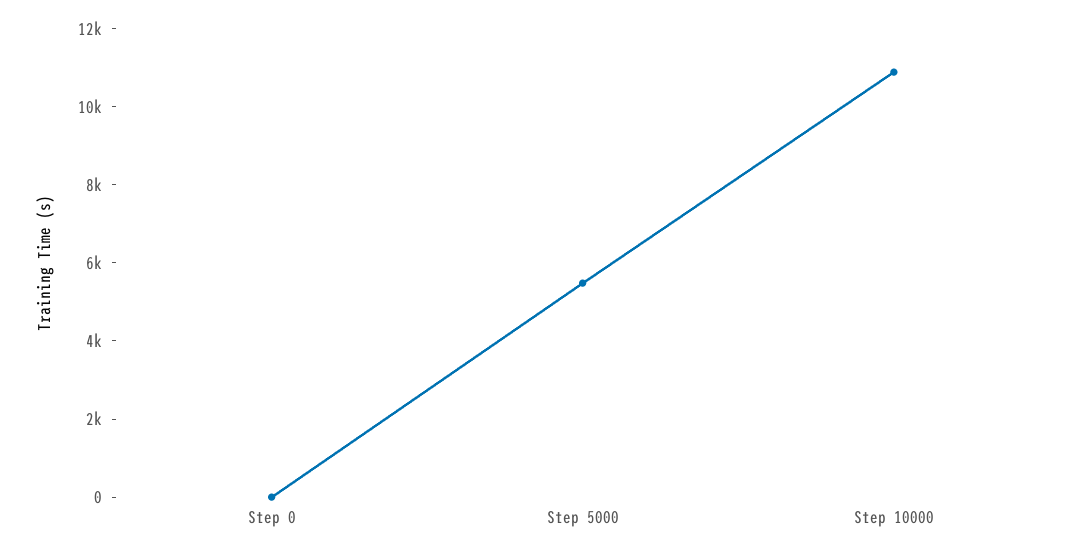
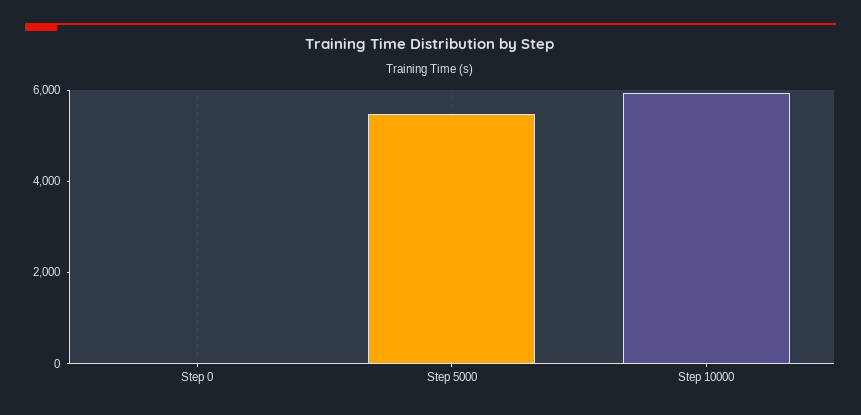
  {
    "Step 0": 0,
    "Step 5000": 5500,
-   "Step 10000": 11000
+   "Step 10000": 6000
  }

